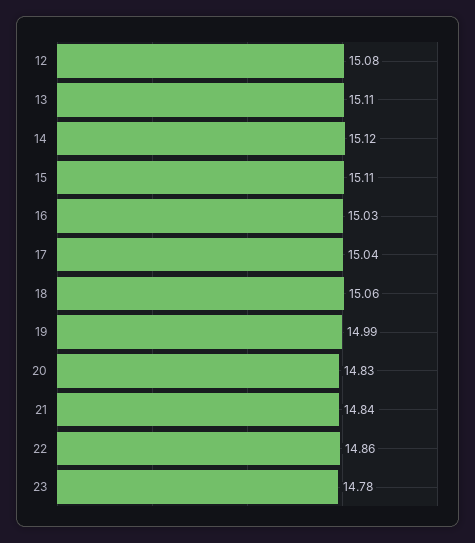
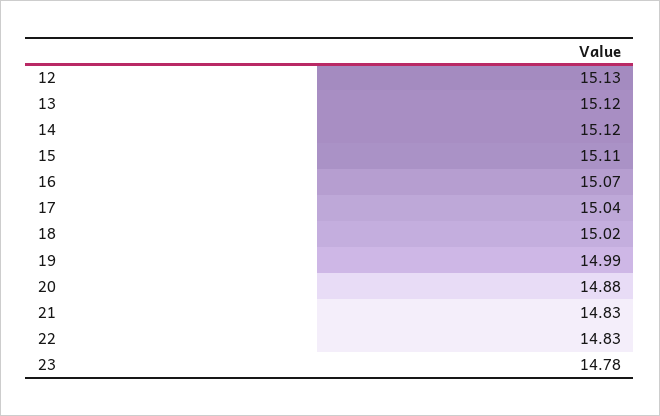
  {
-   "12": 15.08,
+   "12": 15.13,
-   "13": 15.11,
+   "13": 15.12,
    "14": 15.12,
    "15": 15.11,
-   "16": 15.03,
+   "16": 15.07,
    "17": 15.04,
-   "18": 15.06,
+   "18": 15.02,
    "19": 14.99,
-   "20": 14.83,
+   "20": 14.88,
-   "21": 14.84,
+   "21": 14.83,
-   "22": 14.86,
+   "22": 14.83,
    "23": 14.78
  }

